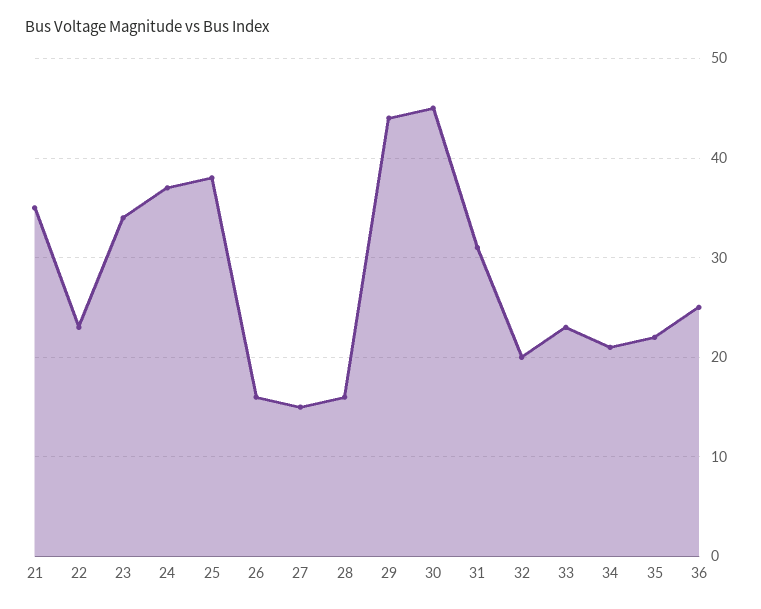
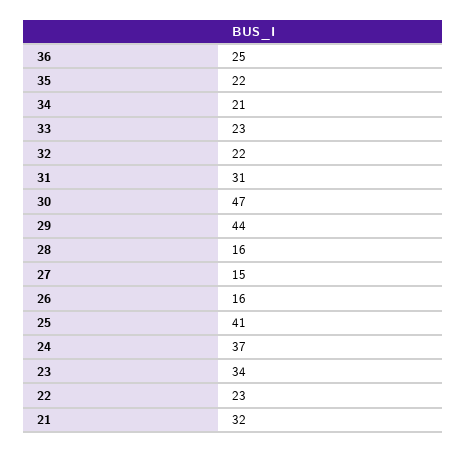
  {
-   "21": 35,
+   "21": 32,
    "22": 23,
    "23": 34,
    "24": 37,
-   "25": 38,
+   "25": 41,
    "26": 16,
    "27": 15,
    "28": 16,
    "29": 44,
-   "30": 45,
+   "30": 47,
    "31": 31,
-   "32": 20,
+   "32": 22,
    "33": 23,
    "34": 21,
    "35": 22,
    "36": 25
  }

